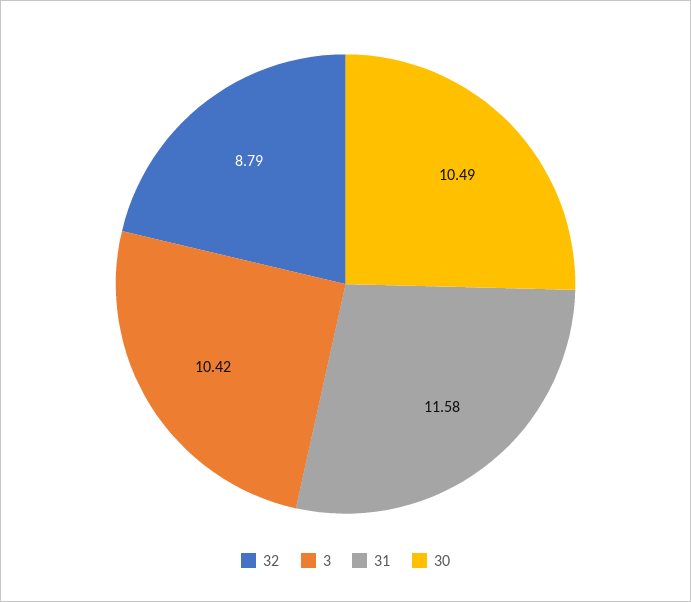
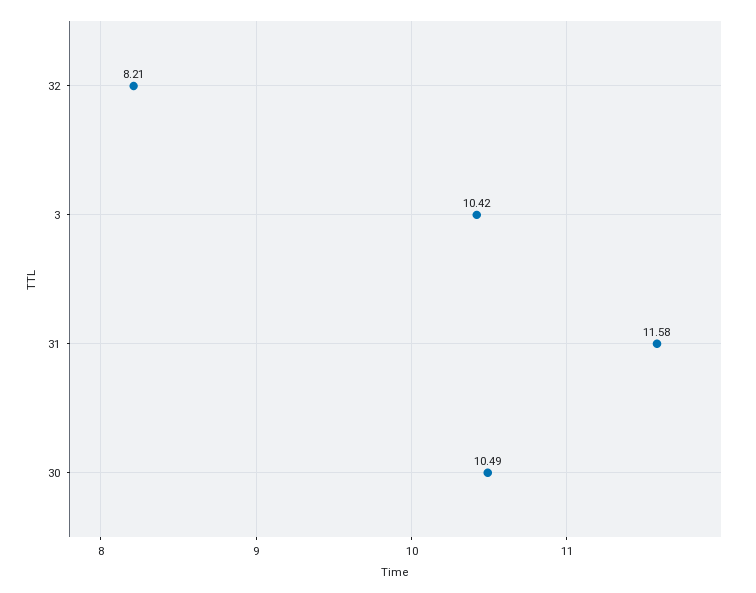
  {
-   "32": 8.79,
+   "32": 8.21,
    "3": 10.42,
    "31": 11.58,
    "30": 10.49
  }

